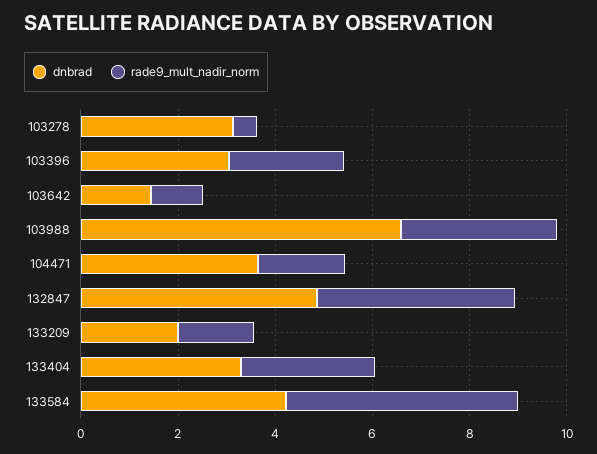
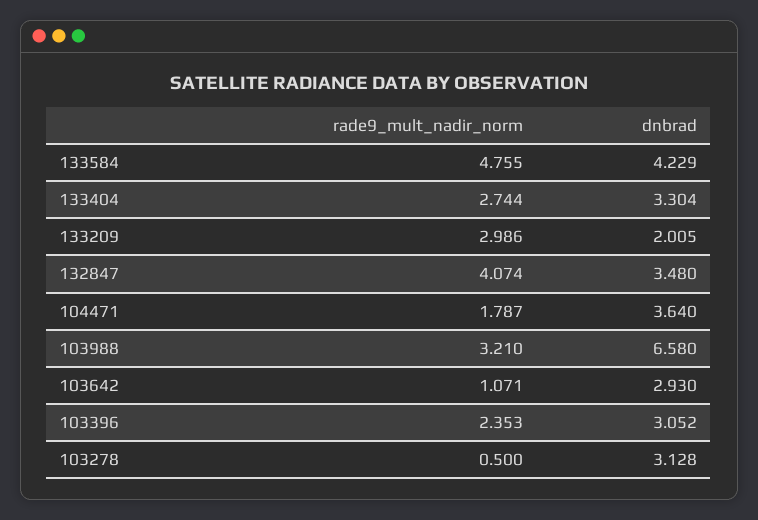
  {
    "dnbrad": {
      "103278": 3.128,
      "103396": 3.052,
-     "103642": 1.5,
+     "103642": 2.93,
      "103988": 6.58,
      "104471": 3.64,
-     "132847": 5,
+     "132847": 3.48,
      "133209": 2.005,
      "133404": 3.304,
      "133584": 4.229
    },
    "rade9_mult_nadir_norm": {
      "103278": 0.5,
      "103396": 2.353,
      "103642": 1.071,
      "103988": 3.21,
      "104471": 1.787,
      "132847": 4.074,
-     "133209": 1.5,
+     "133209": 2.986,
      "133404": 2.744,
      "133584": 4.755
    }
  }

